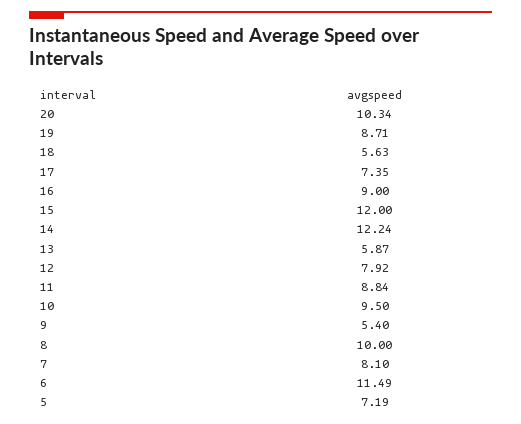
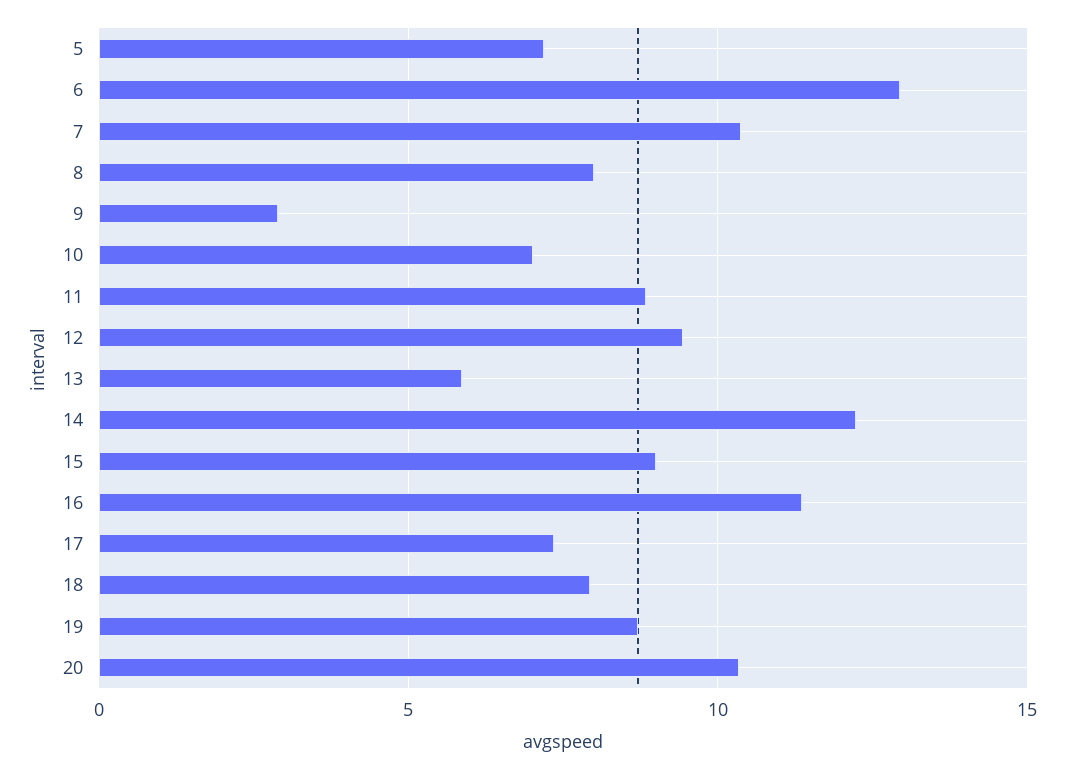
  {
    "20": 10.34,
    "19": 8.71,
-   "18": 5.63,
+   "18": 8,
    "17": 7.35,
-   "16": 9,
+   "16": 11.5,
-   "15": 12,
+   "15": 9,
    "14": 12.24,
    "13": 5.87,
-   "12": 7.92,
+   "12": 9.5,
    "11": 8.84,
-   "10": 9.5,
+   "10": 7,
-   "9": 5.4,
+   "9": 3,
-   "8": 10,
+   "8": 8,
-   "7": 8.1,
+   "7": 10.5,
-   "6": 11.49,
+   "6": 13,
    "5": 7.19
  }

